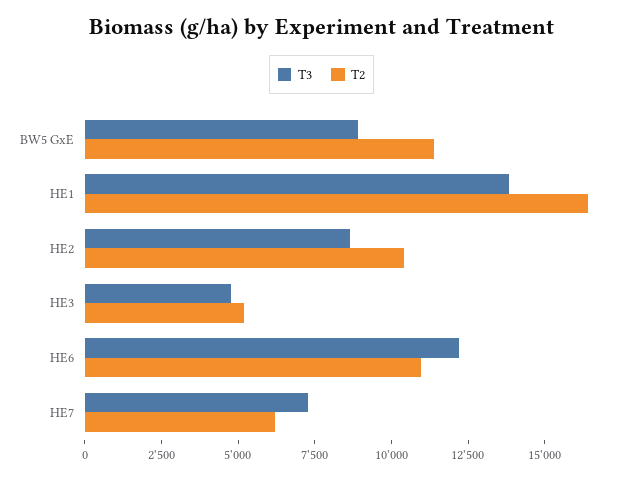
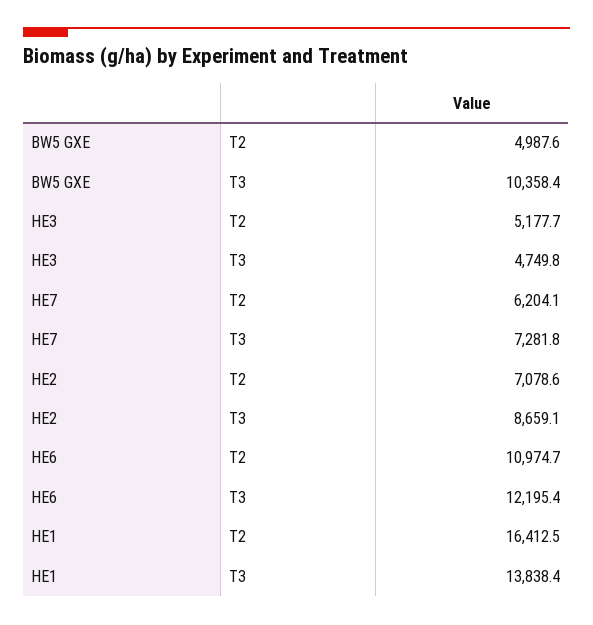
  {
    "T3": {
-     "BW5 GxE": 9000,
+     "BW5 GxE": 10358.4,
      "HE1": 13838.4,
      "HE2": 8659.1,
      "HE3": 4749.8,
      "HE6": 12195.4,
      "HE7": 7281.8
    },
    "T2": {
-     "BW5 GxE": 11500,
+     "BW5 GxE": 4987.6,
      "HE1": 16412.5,
-     "HE2": 10500,
+     "HE2": 7078.6,
      "HE3": 5177.7,
      "HE6": 10974.7,
      "HE7": 6204.1
    }
  }

